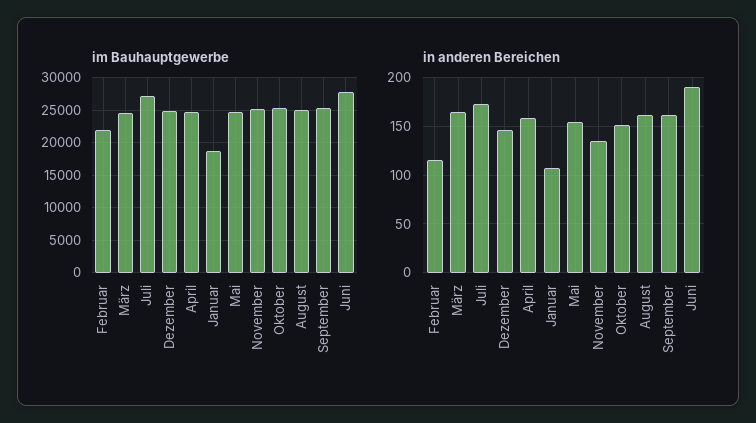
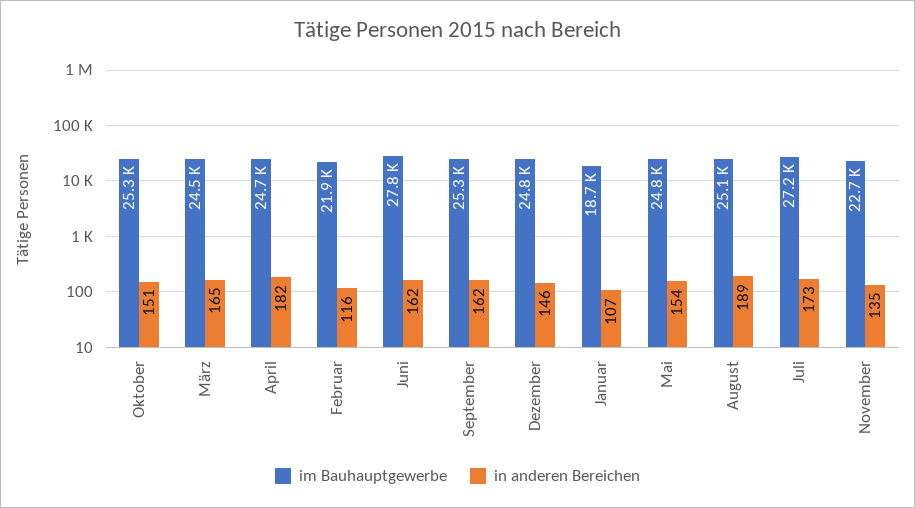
  {
    "im Bauhauptgewerbe": {
      "Februar": 21900,
      "März": 24500,
      "Juli": 27200,
      "Dezember": 24800,
      "April": 24700,
      "Januar": 18700,
      "Mai": 24800,
-     "November": 25000,
+     "November": 22700,
      "Oktober": 25300,
      "August": 25100,
      "September": 25300,
      "Juni": 27800
    },
    "in anderen Bereichen": {
      "Februar": 116,
      "März": 165,
      "Juli": 173,
      "Dezember": 146,
-     "April": 160,
+     "April": 182,
      "Januar": 107,
      "Mai": 154,
      "November": 135,
      "Oktober": 151,
-     "August": 160,
+     "August": 189,
      "September": 162,
-     "Juni": 190
+     "Juni": 162
    }
  }

